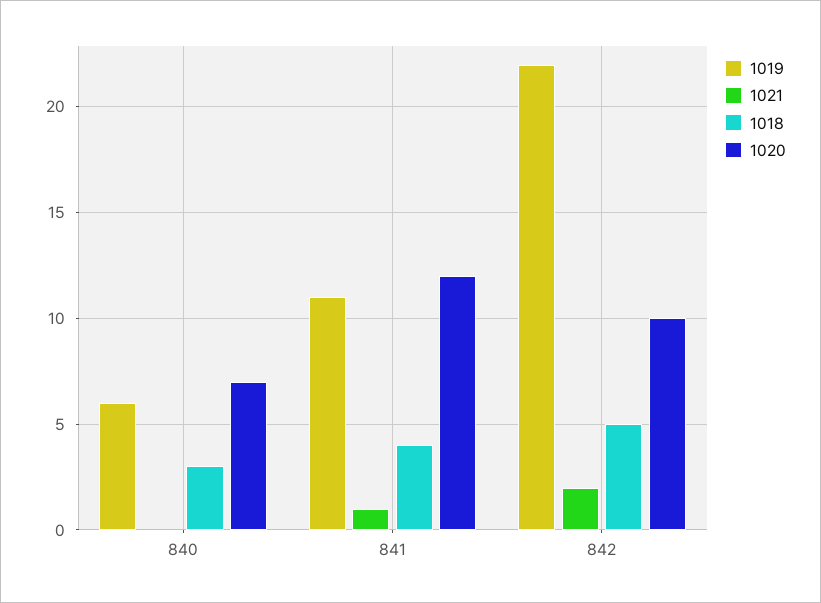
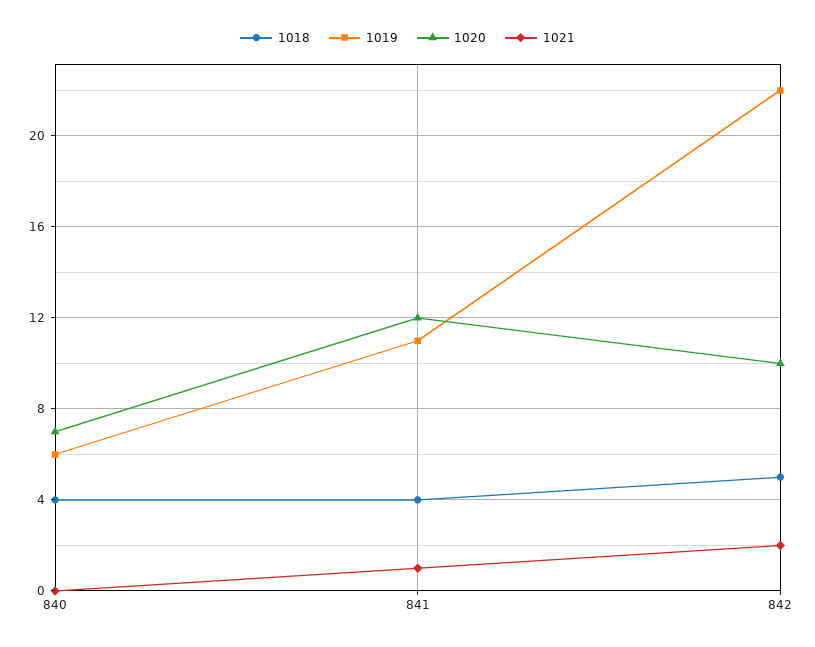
  {
    "1019": {
      "840": 6,
      "841": 11,
      "842": 22
    },
    "1021": {
      "840": 0,
      "841": 1,
      "842": 2
    },
    "1018": {
-     "840": 3,
+     "840": 4,
      "841": 4,
      "842": 5
    },
    "1020": {
      "840": 7,
      "841": 12,
      "842": 10
    }
  }

